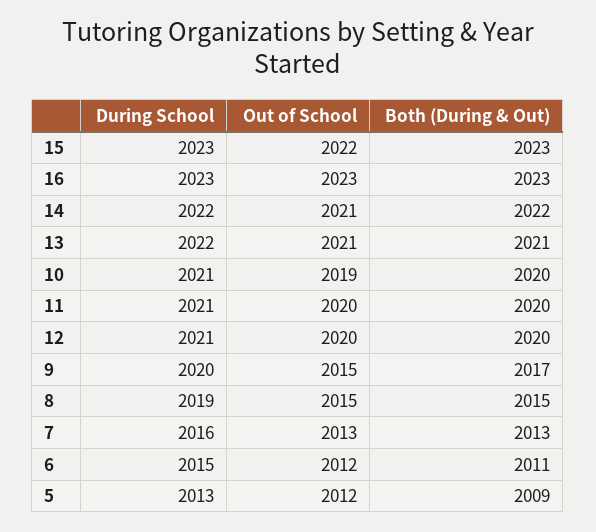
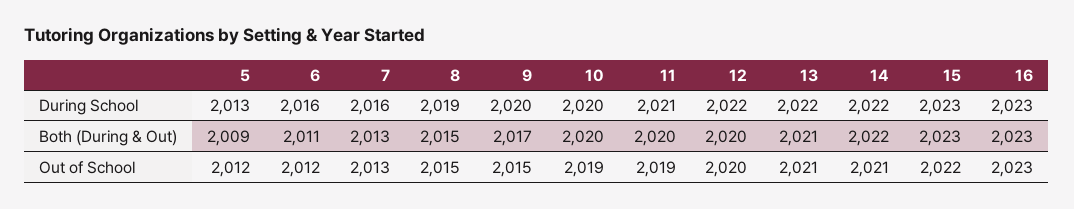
  {
    "During School": {
      "15": 2023,
      "16": 2023,
      "14": 2022,
      "13": 2022,
-     "10": 2021,
+     "10": 2020,
      "11": 2021,
-     "12": 2021,
+     "12": 2022,
      "9": 2020,
      "8": 2019,
      "7": 2016,
-     "6": 2015,
+     "6": 2016,
      "5": 2013
    },
    "Out of School": {
      "15": 2022,
      "16": 2023,
      "14": 2021,
      "13": 2021,
      "10": 2019,
-     "11": 2020,
+     "11": 2019,
      "12": 2020,
      "9": 2015,
      "8": 2015,
      "7": 2013,
      "6": 2012,
      "5": 2012
    },
    "Both (During & Out)": {
      "15": 2023,
      "16": 2023,
      "14": 2022,
      "13": 2021,
      "10": 2020,
      "11": 2020,
      "12": 2020,
      "9": 2017,
      "8": 2015,
      "7": 2013,
      "6": 2011,
      "5": 2009
    }
  }

